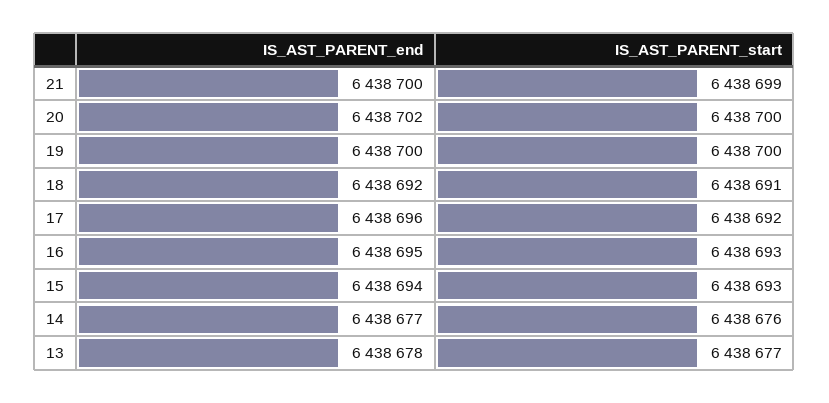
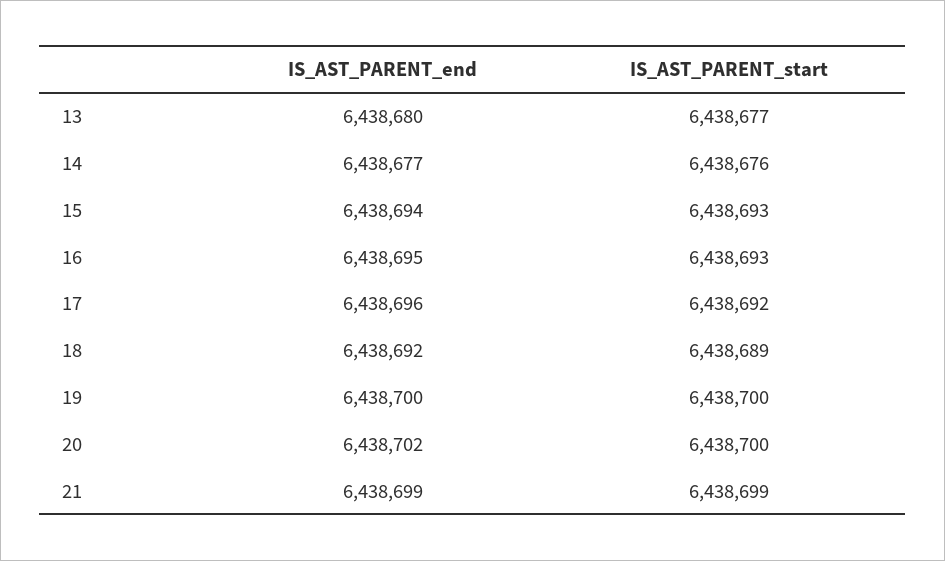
  {
    "IS_AST_PARENT_end": {
-     "21": 6438700,
+     "21": 6438699,
      "20": 6438702,
      "19": 6438700,
      "18": 6438692,
      "17": 6438696,
      "16": 6438695,
      "15": 6438694,
      "14": 6438677,
-     "13": 6438678
+     "13": 6438680
    },
    "IS_AST_PARENT_start": {
      "21": 6438699,
      "20": 6438700,
      "19": 6438700,
-     "18": 6438691,
+     "18": 6438689,
      "17": 6438692,
      "16": 6438693,
      "15": 6438693,
      "14": 6438676,
      "13": 6438677
    }
  }

